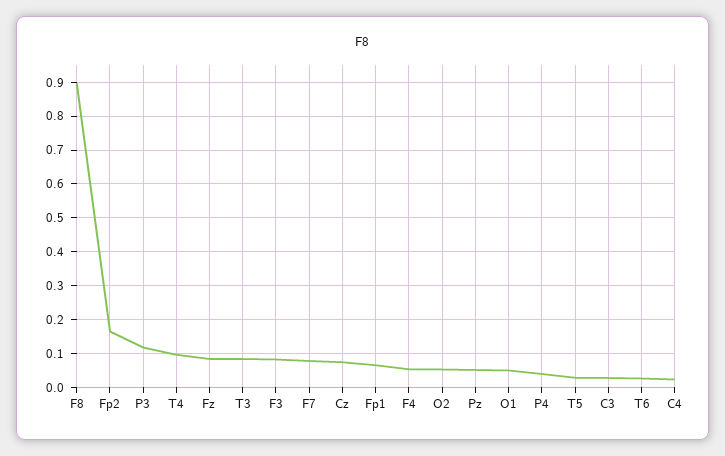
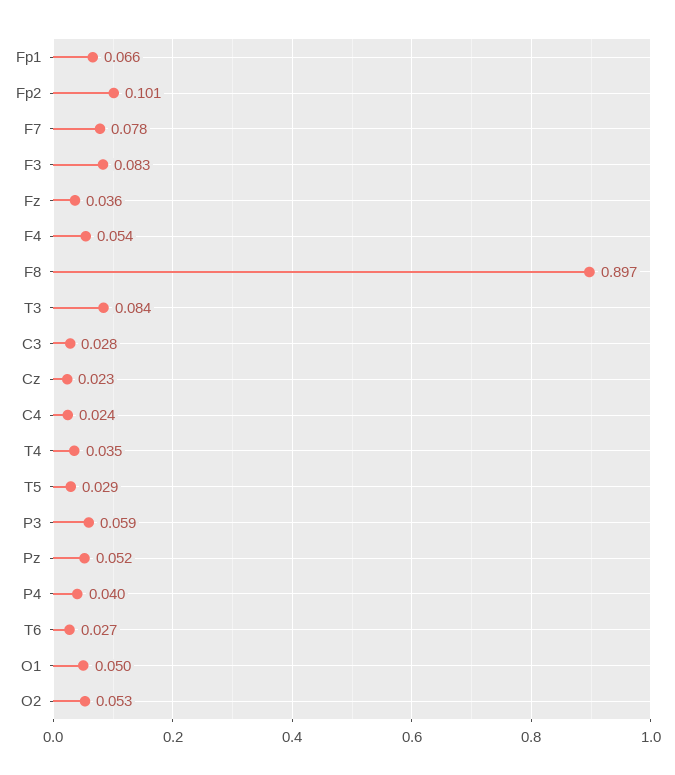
  {
    "F8": 0.897,
-   "Fp2": 0.16,
+   "Fp2": 0.101,
-   "P3": 0.12,
+   "P3": 0.059,
-   "T4": 0.1,
+   "T4": 0.035,
-   "Fz": 0.08,
+   "Fz": 0.036,
    "T3": 0.084,
    "F3": 0.083,
    "F7": 0.078,
-   "Cz": 0.08,
+   "Cz": 0.023,
    "Fp1": 0.066,
    "F4": 0.054,
    "O2": 0.053,
    "Pz": 0.052,
    "O1": 0.05,
    "P4": 0.04,
    "T5": 0.029,
    "C3": 0.028,
    "T6": 0.027,
    "C4": 0.024
  }

